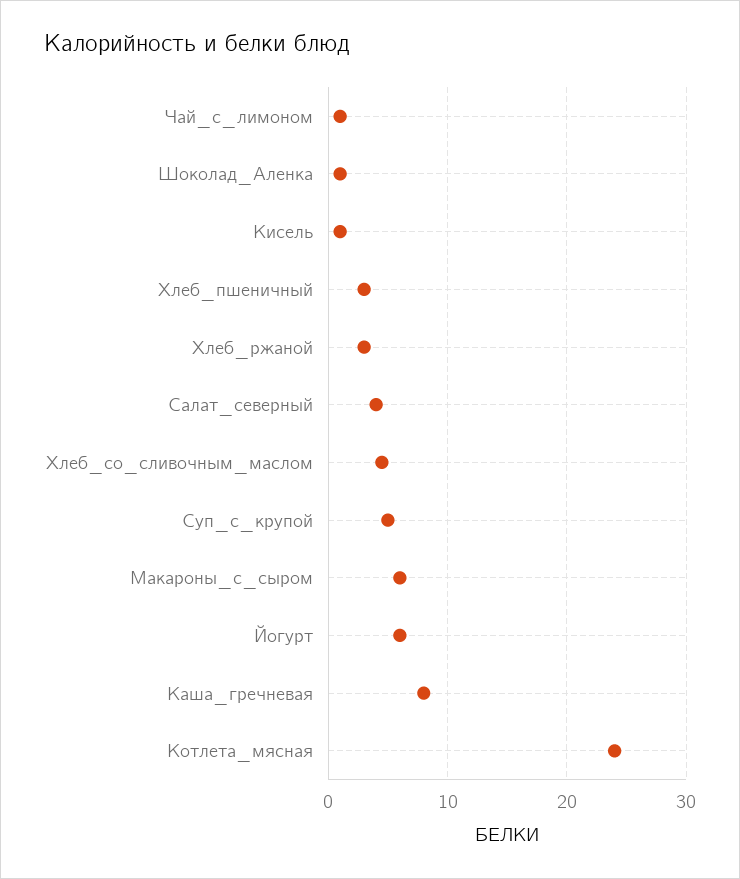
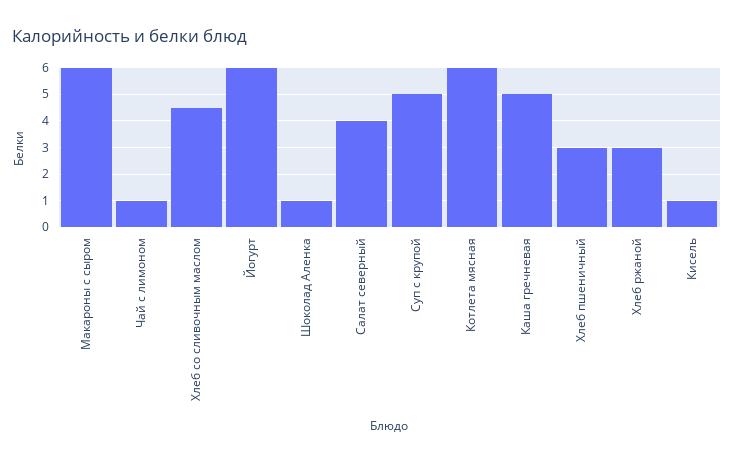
  {
    "Чай_с_лимоном": 1,
    "Шоколад_Аленка": 1,
    "Кисель": 1,
    "Хлеб_пшеничный": 3,
    "Хлеб_ржаной": 3,
    "Салат_северный": 4,
    "Хлеб_со_сливочным_маслом": 4.5,
    "Суп_с_крупой": 5,
    "Макароны_с_сыром": 6,
    "Йогурт": 6,
-   "Каша_гречневая": 8,
+   "Каша_гречневая": 5,
-   "Котлета_мясная": 24
+   "Котлета_мясная": 6
  }

